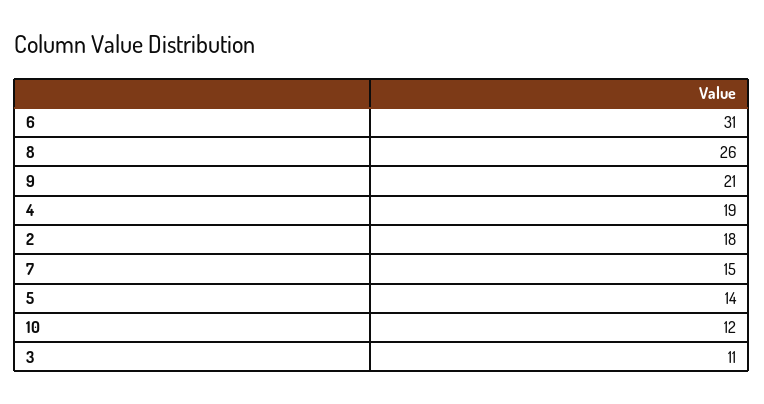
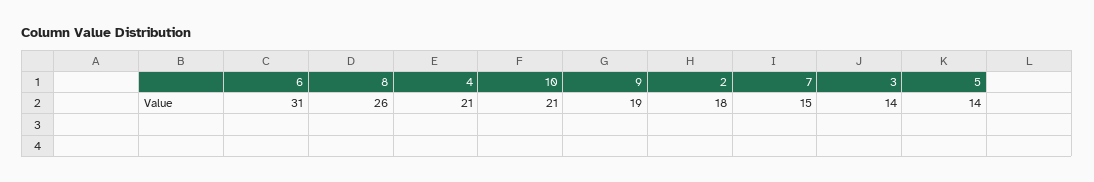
  {
    "6": 31,
    "8": 26,
-   "9": 21,
+   "9": 19,
-   "4": 19,
+   "4": 21,
    "2": 18,
    "7": 15,
    "5": 14,
-   "10": 12,
+   "10": 21,
-   "3": 11
+   "3": 14
  }

